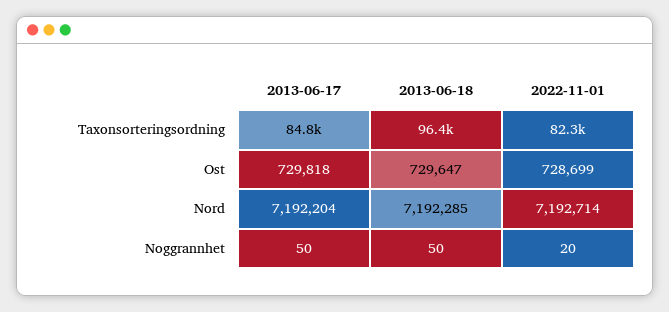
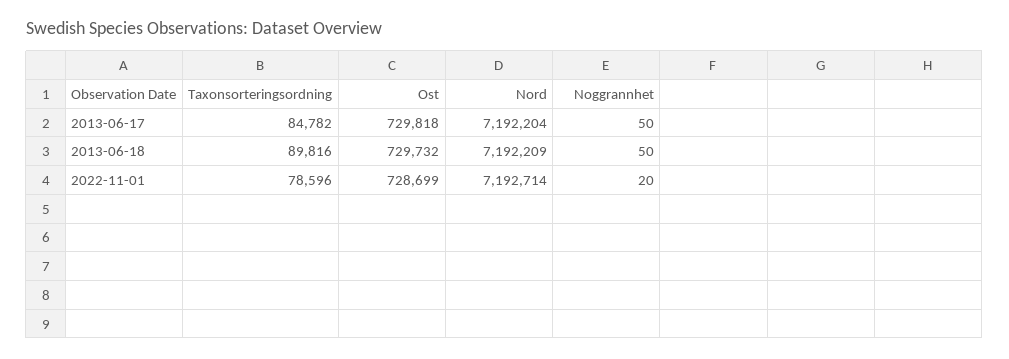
  {
    "2013-06-17": {
      "Taxonsorteringsordning": 84782,
      "Ost": 729818,
      "Nord": 7192204,
      "Noggrannhet": 50
    },
    "2013-06-18": {
-     "Taxonsorteringsordning": 96400,
+     "Taxonsorteringsordning": 89816,
-     "Ost": 729647,
+     "Ost": 729732,
-     "Nord": 7192285,
+     "Nord": 7192209,
      "Noggrannhet": 50
    },
    "2022-11-01": {
-     "Taxonsorteringsordning": 82300,
+     "Taxonsorteringsordning": 78596,
      "Ost": 728699,
      "Nord": 7192714,
      "Noggrannhet": 20
    }
  }

